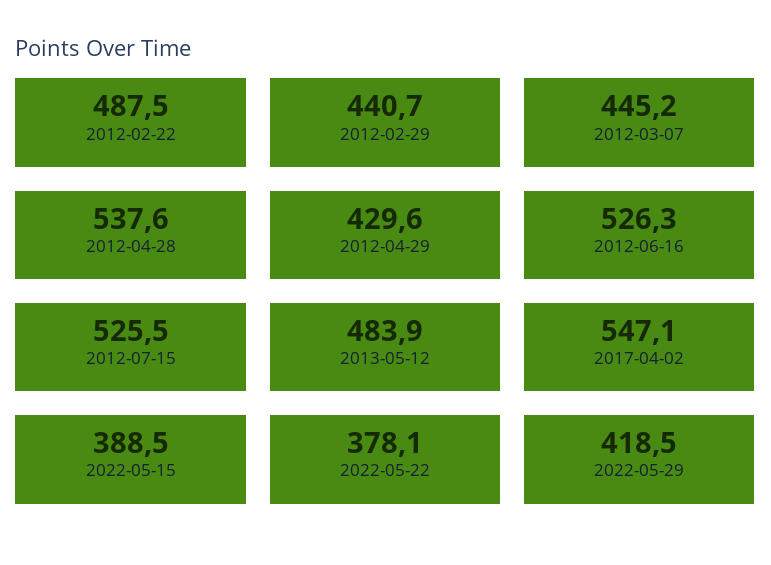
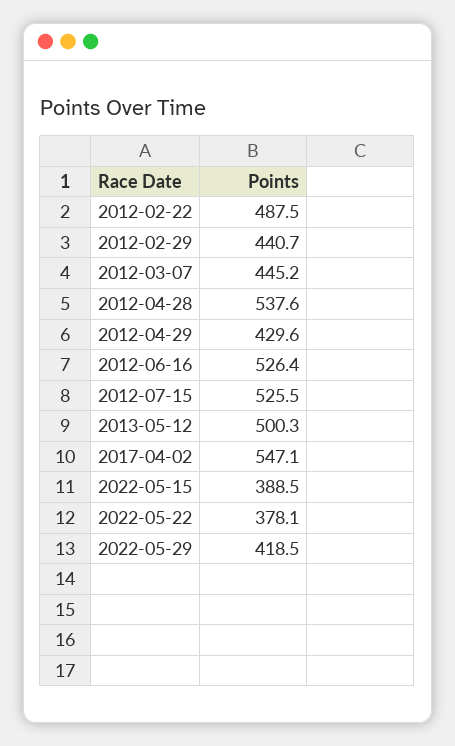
  {
    "2012-02-22": 487.5,
    "2012-02-29": 440.7,
    "2012-03-07": 445.2,
    "2012-04-28": 537.6,
    "2012-04-29": 429.6,
-   "2012-06-16": 526.3,
+   "2012-06-16": 526.4,
    "2012-07-15": 525.5,
-   "2013-05-12": 483.9,
+   "2013-05-12": 500.3,
    "2017-04-02": 547.1,
    "2022-05-15": 388.5,
    "2022-05-22": 378.1,
    "2022-05-29": 418.5
  }

